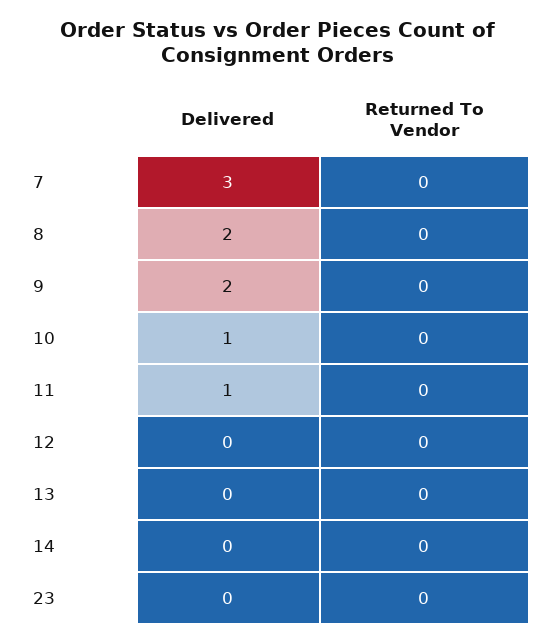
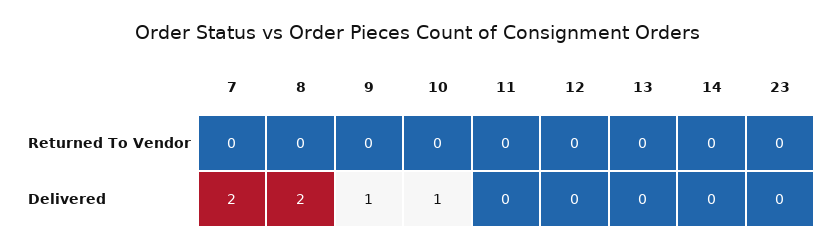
  {
    "Delivered": {
-     "7": 3,
+     "7": 2,
      "8": 2,
-     "9": 2,
+     "9": 1,
      "10": 1,
-     "11": 1,
+     "11": 0,
      "12": 0,
      "13": 0,
      "14": 0,
      "23": 0
    },
    "Returned To Vendor": {
      "7": 0,
      "8": 0,
      "9": 0,
      "10": 0,
      "11": 0,
      "12": 0,
      "13": 0,
      "14": 0,
      "23": 0
    }
  }

